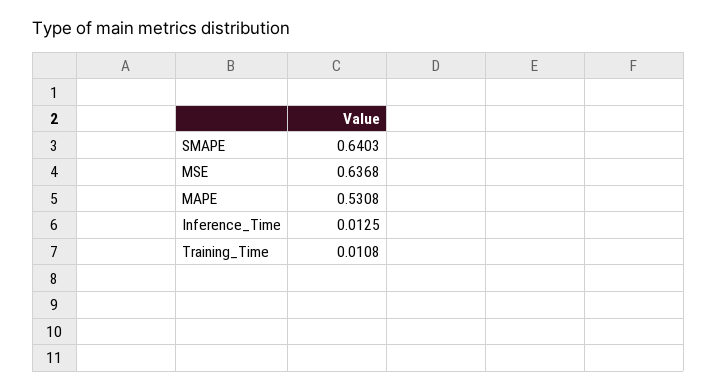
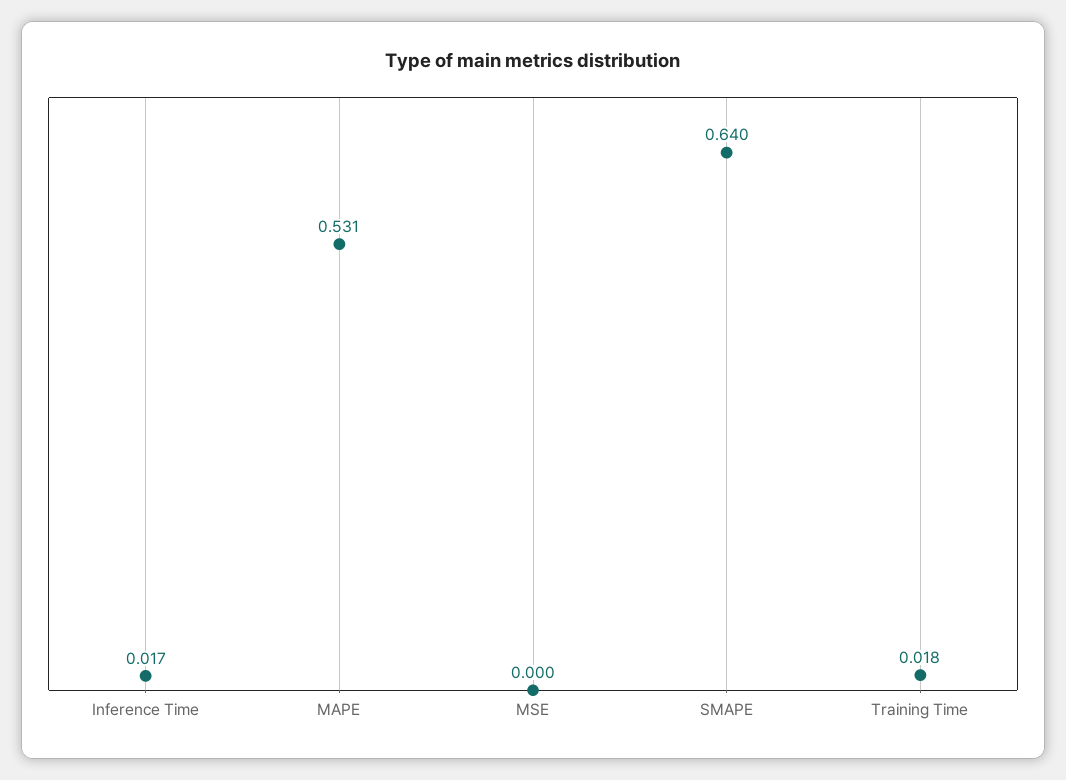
  {
    "SMAPE": 0.6403,
-   "MSE": 0.6368,
+   "MSE": 0,
    "MAPE": 0.5308,
-   "Inference_Time": 0.0125,
+   "Inference_Time": 0.017,
-   "Training_Time": 0.0108
+   "Training_Time": 0.018
  }

